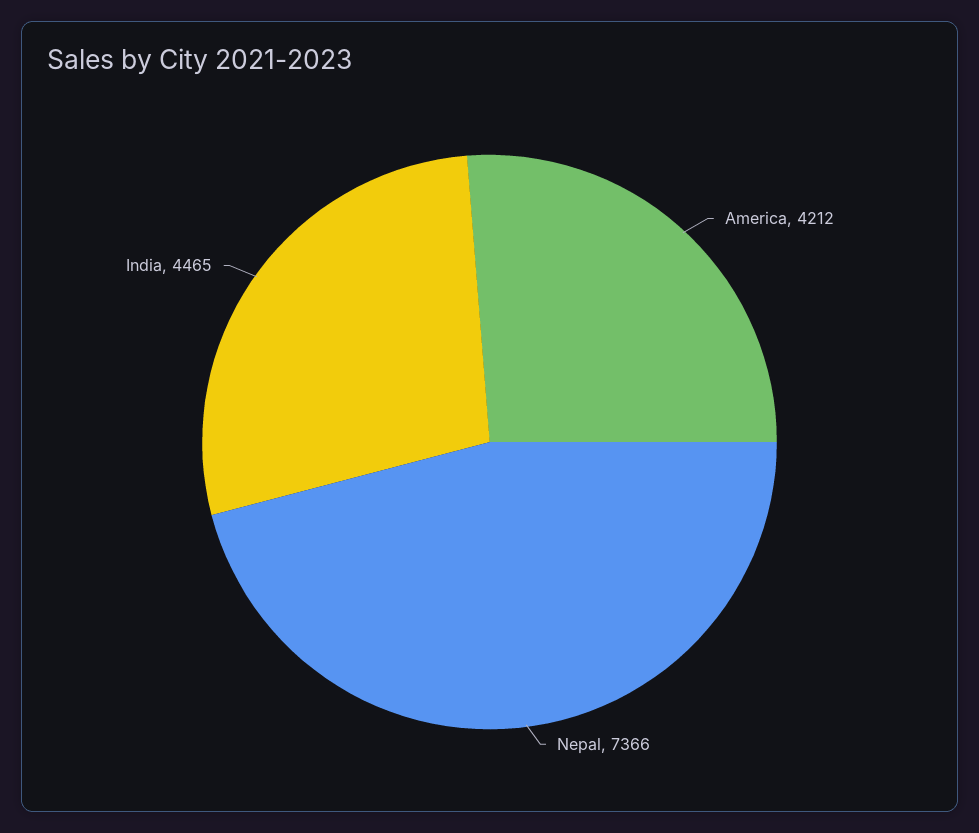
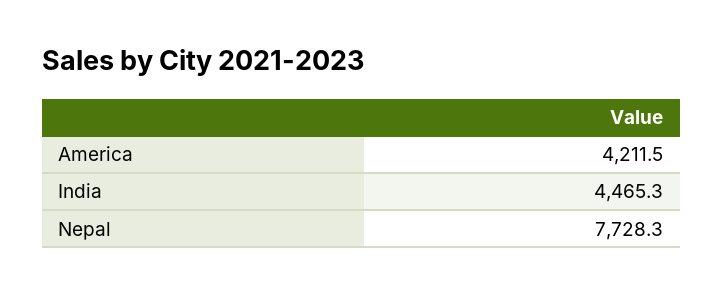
  {
    "America": 4211.5,
-   "Nepal": 7366,
+   "Nepal": 7728.3,
    "India": 4465.3
  }

